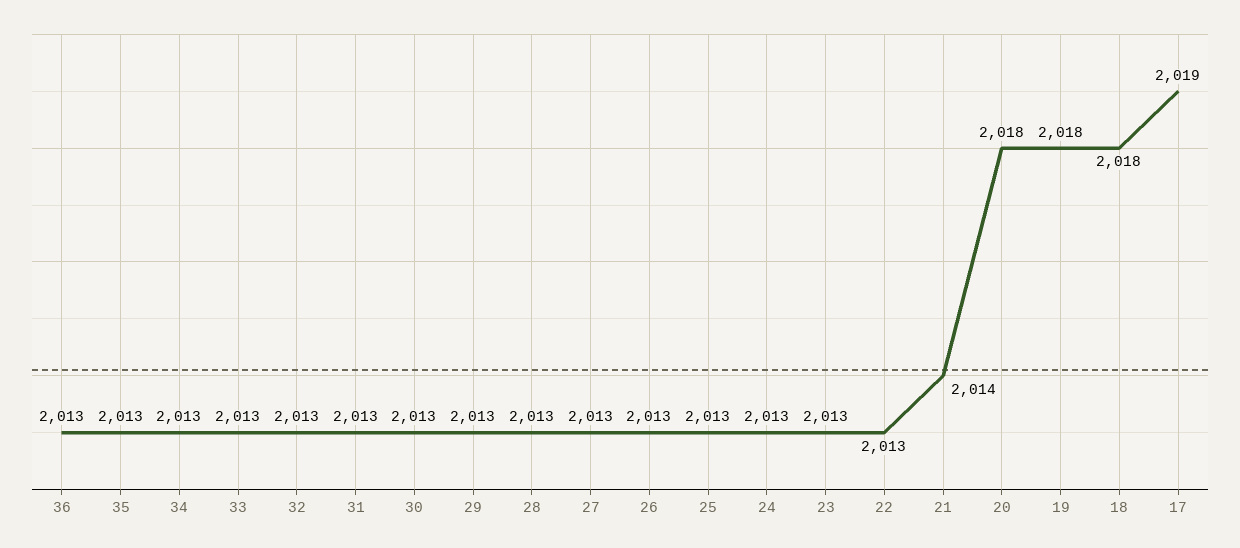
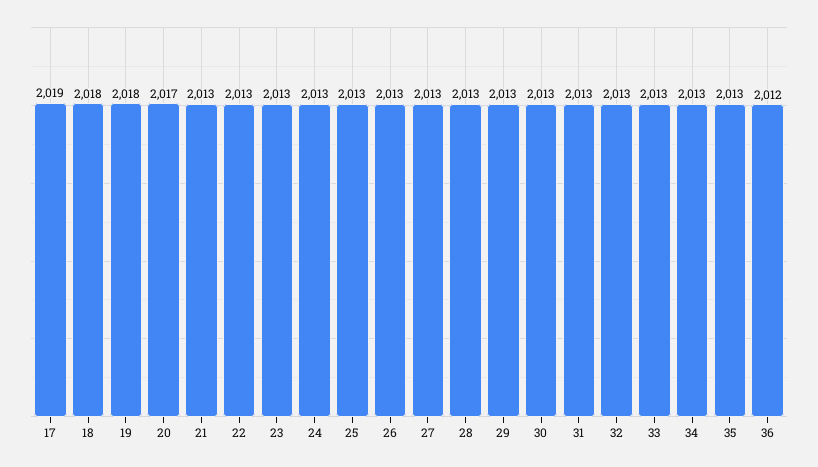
  {
-   "36": 2013,
+   "36": 2012,
    "35": 2013,
    "34": 2013,
    "33": 2013,
    "32": 2013,
    "31": 2013,
    "30": 2013,
    "29": 2013,
    "28": 2013,
    "27": 2013,
    "26": 2013,
    "25": 2013,
    "24": 2013,
    "23": 2013,
    "22": 2013,
-   "21": 2014,
+   "21": 2013,
-   "20": 2018,
+   "20": 2017,
    "19": 2018,
    "18": 2018,
    "17": 2019
  }

